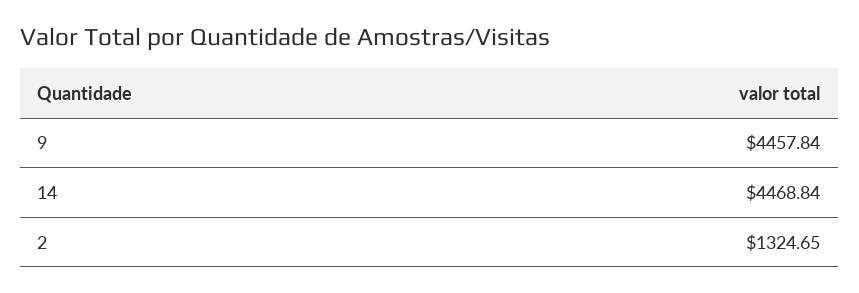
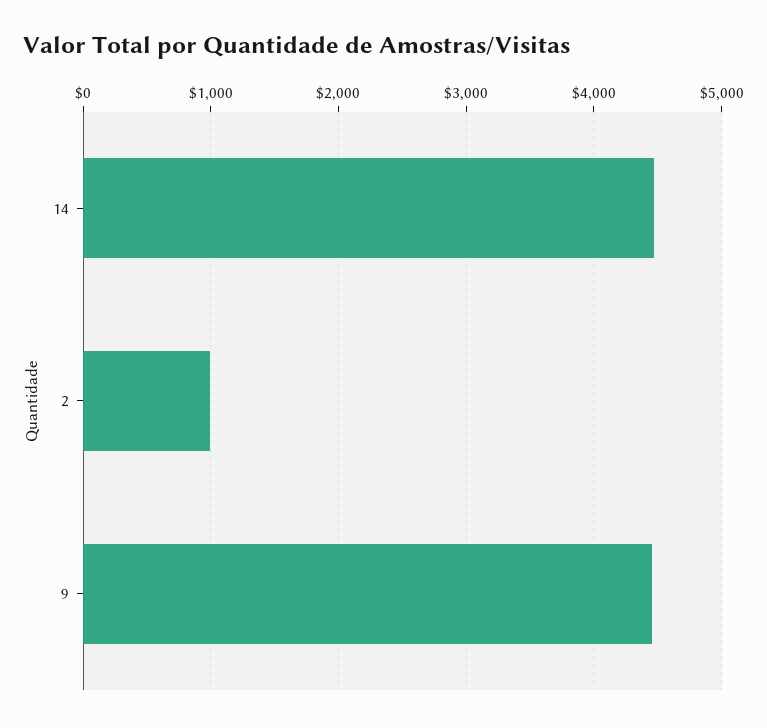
  {
    "9": 4457.84,
    "14": 4468.84,
-   "2": 1324.65
+   "2": 1000
  }

